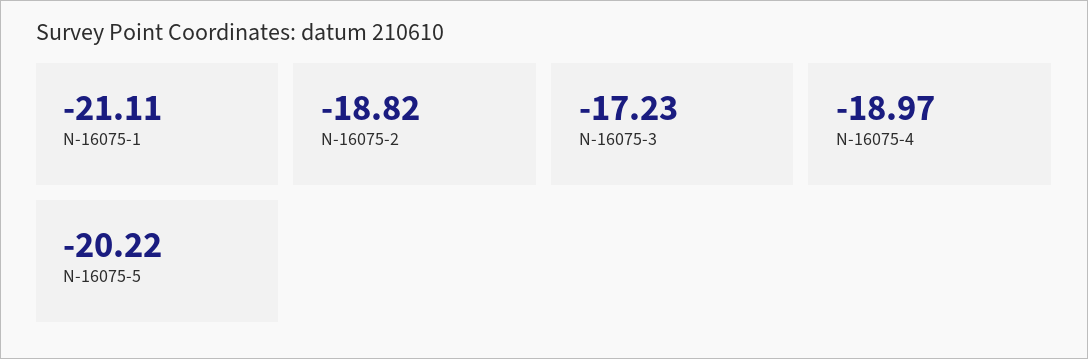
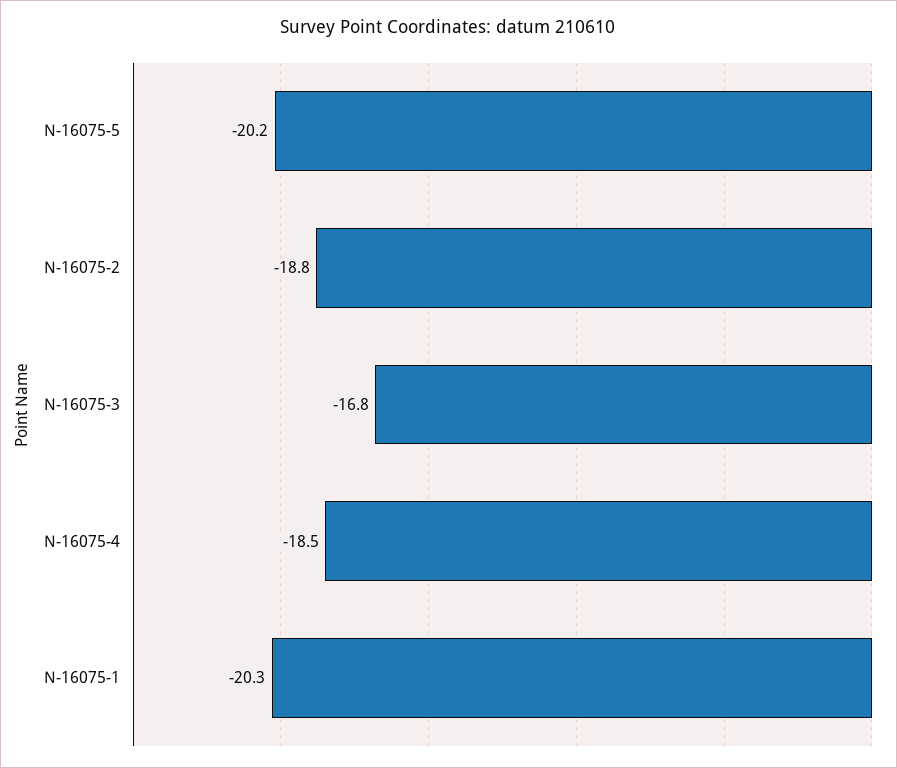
  {
-   "N-16075-1": -21.11,
+   "N-16075-1": -20.3,
    "N-16075-2": -18.82,
-   "N-16075-3": -17.23,
+   "N-16075-3": -16.8,
-   "N-16075-4": -18.97,
+   "N-16075-4": -18.5,
    "N-16075-5": -20.22
  }

